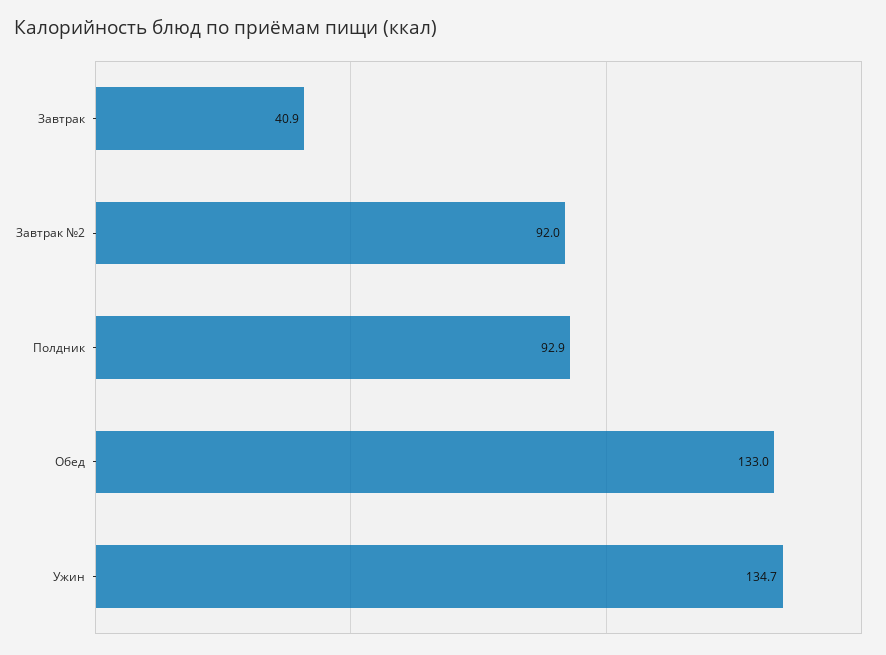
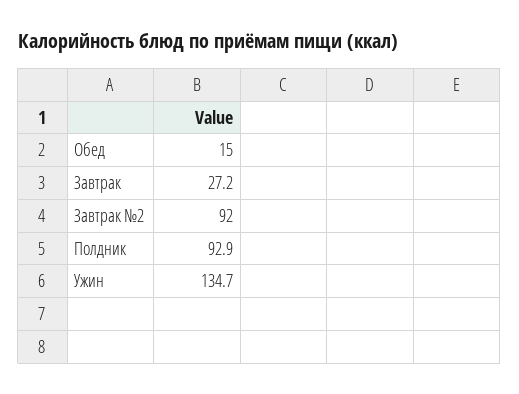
  {
-   "Завтрак": 40.9,
+   "Завтрак": 27.2,
    "Завтрак №2": 92,
    "Полдник": 92.9,
-   "Обед": 133,
+   "Обед": 15,
    "Ужин": 134.7
  }

